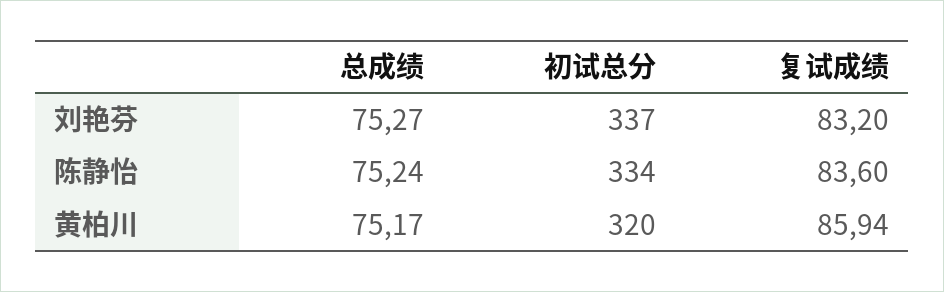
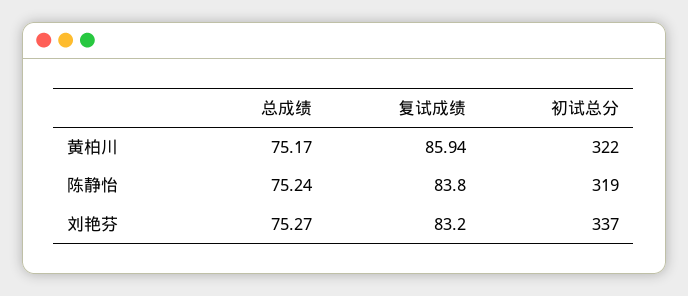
  {
    "总成绩": {
      "刘艳芬": 75.27,
      "陈静怡": 75.24,
      "黄柏川": 75.17
    },
    "初试总分": {
      "刘艳芬": 337,
-     "陈静怡": 334,
+     "陈静怡": 319,
-     "黄柏川": 320
+     "黄柏川": 322
    },
    "复试成绩": {
      "刘艳芬": 83.2,
-     "陈静怡": 83.6,
+     "陈静怡": 83.8,
      "黄柏川": 85.94
    }
  }

